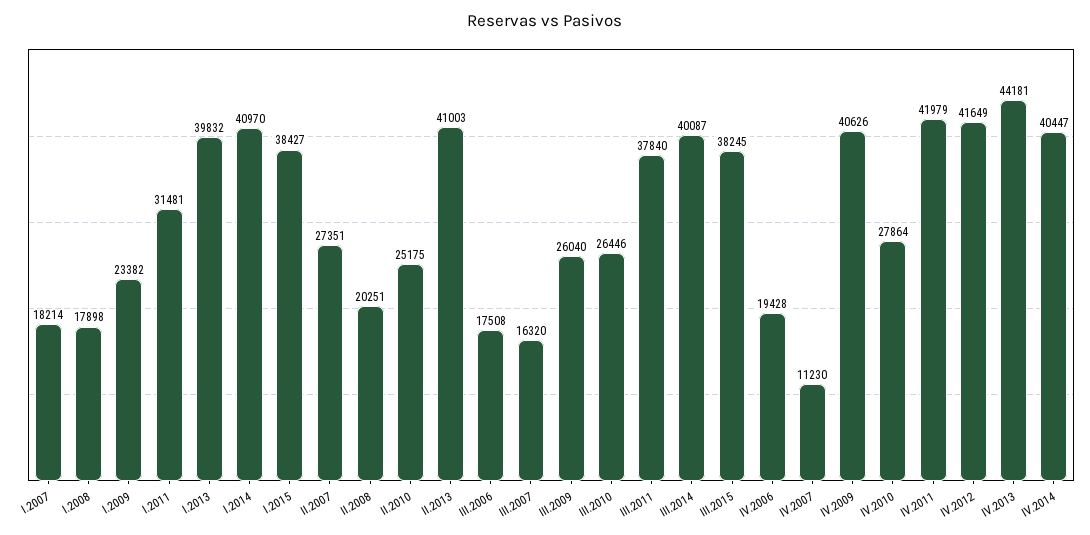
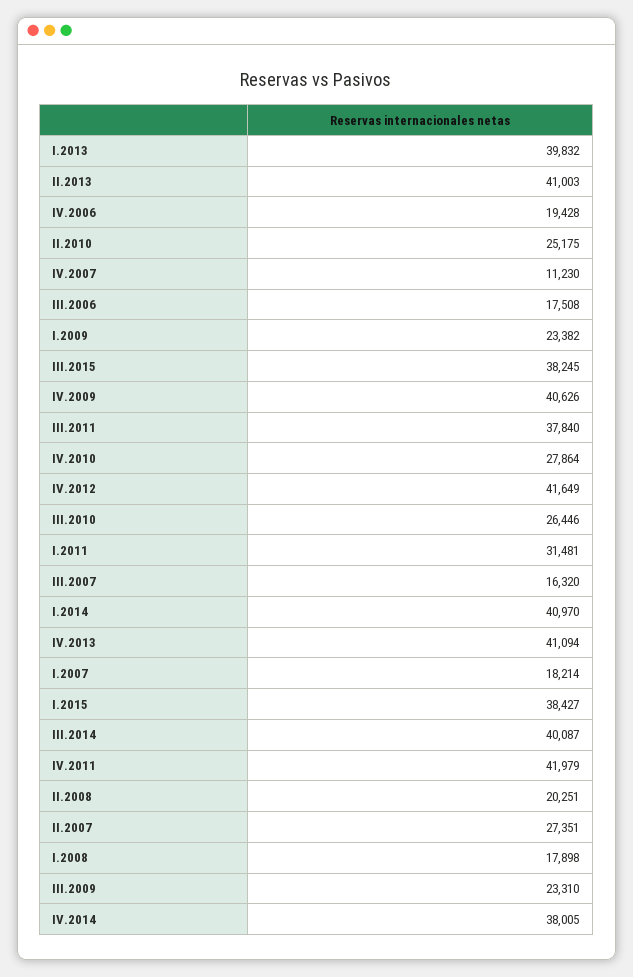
  {
    "I.2007": 18214,
    "I.2008": 17898,
    "I.2009": 23382,
    "I.2011": 31481,
    "I.2013": 39832,
    "I.2014": 40970,
    "I.2015": 38427,
    "II.2007": 27351,
    "II.2008": 20251,
    "II.2010": 25175,
    "II.2013": 41003,
    "III.2006": 17508,
    "III.2007": 16320,
-   "III.2009": 26040,
+   "III.2009": 23310,
    "III.2010": 26446,
    "III.2011": 37840,
    "III.2014": 40087,
    "III.2015": 38245,
    "IV.2006": 19428,
    "IV.2007": 11230,
    "IV.2009": 40626,
    "IV.2010": 27864,
    "IV.2011": 41979,
    "IV.2012": 41649,
-   "IV.2013": 44181,
+   "IV.2013": 41094,
-   "IV.2014": 40447
+   "IV.2014": 38005
  }

